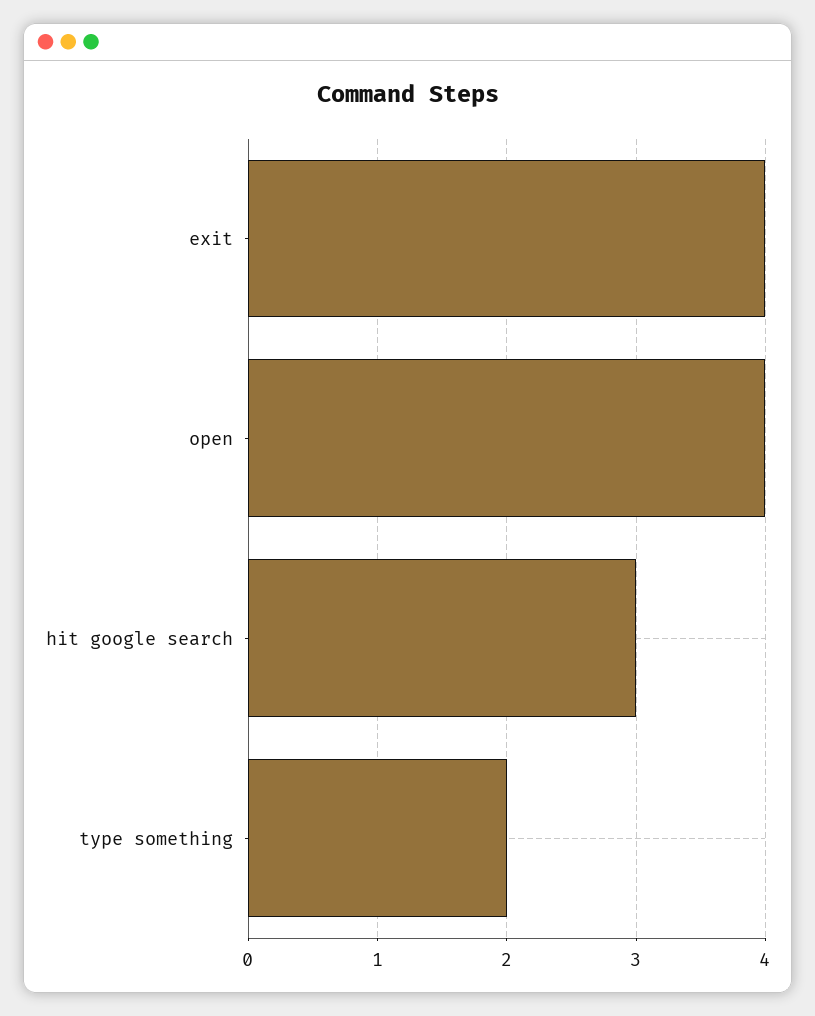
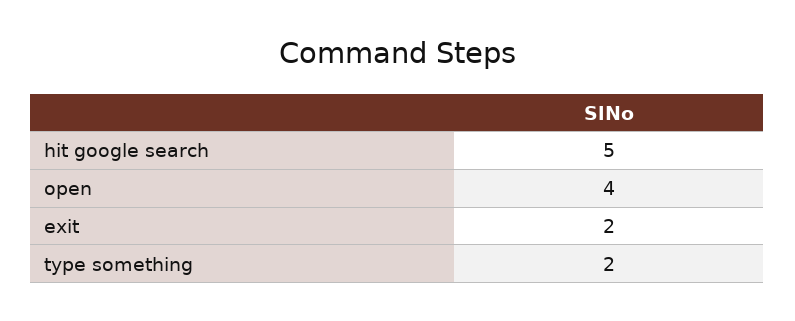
  {
-   "exit": 4,
+   "exit": 2,
    "open": 4,
-   "hit google search": 3,
+   "hit google search": 5,
    "type something": 2
  }

